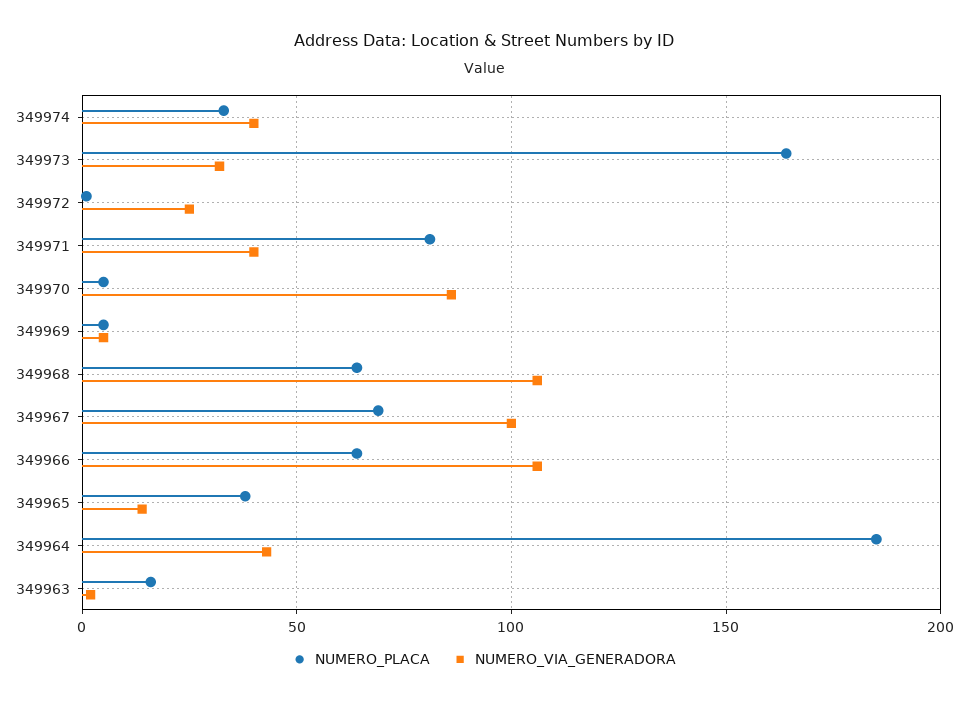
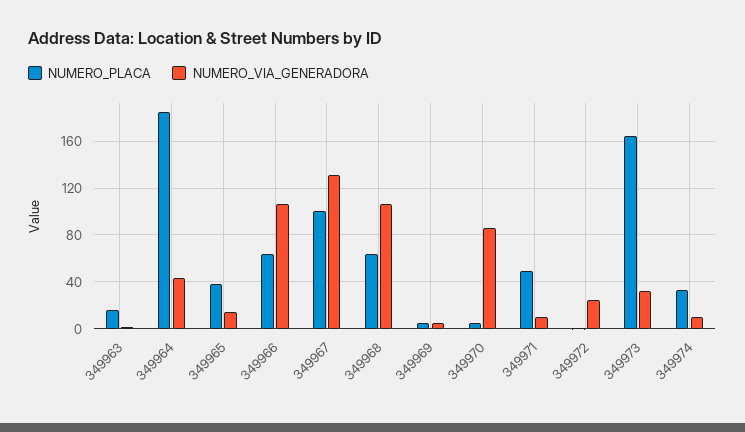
  {
    "NUMERO_PLACA": {
      "349974": 35,
      "349973": 165,
      "349972": 0,
-     "349971": 80,
+     "349971": 50,
      "349970": 5,
      "349969": 5,
      "349968": 65,
-     "349967": 70,
+     "349967": 100,
      "349966": 65,
      "349965": 40,
      "349964": 185,
      "349963": 15
    },
    "NUMERO_VIA_GENERADORA": {
-     "349974": 40,
+     "349974": 10,
      "349973": 30,
      "349972": 25,
-     "349971": 40,
+     "349971": 10,
      "349970": 85,
      "349969": 5,
      "349968": 105,
-     "349967": 100,
+     "349967": 130,
      "349966": 105,
      "349965": 15,
      "349964": 45,
      "349963": 0
    }
  }

